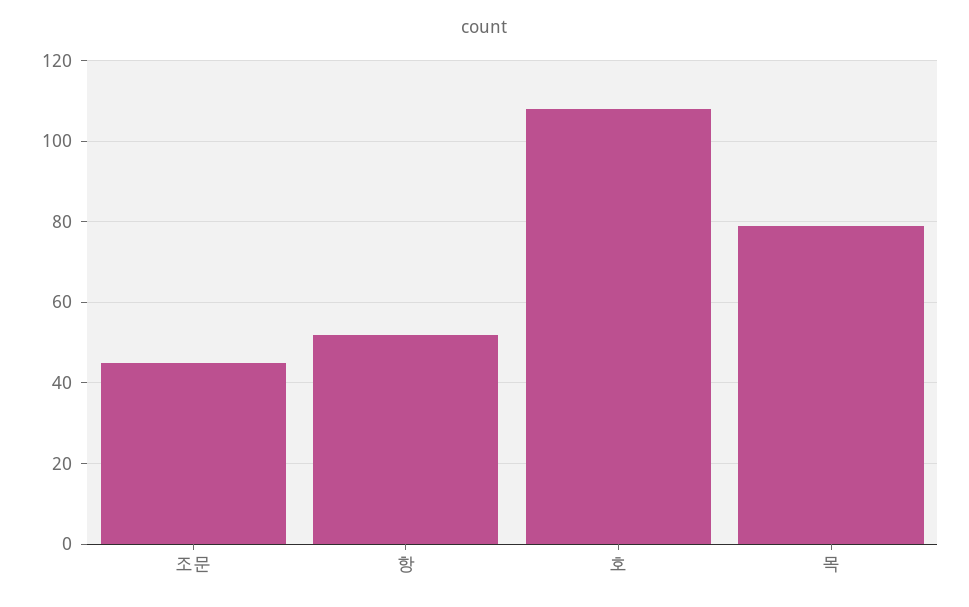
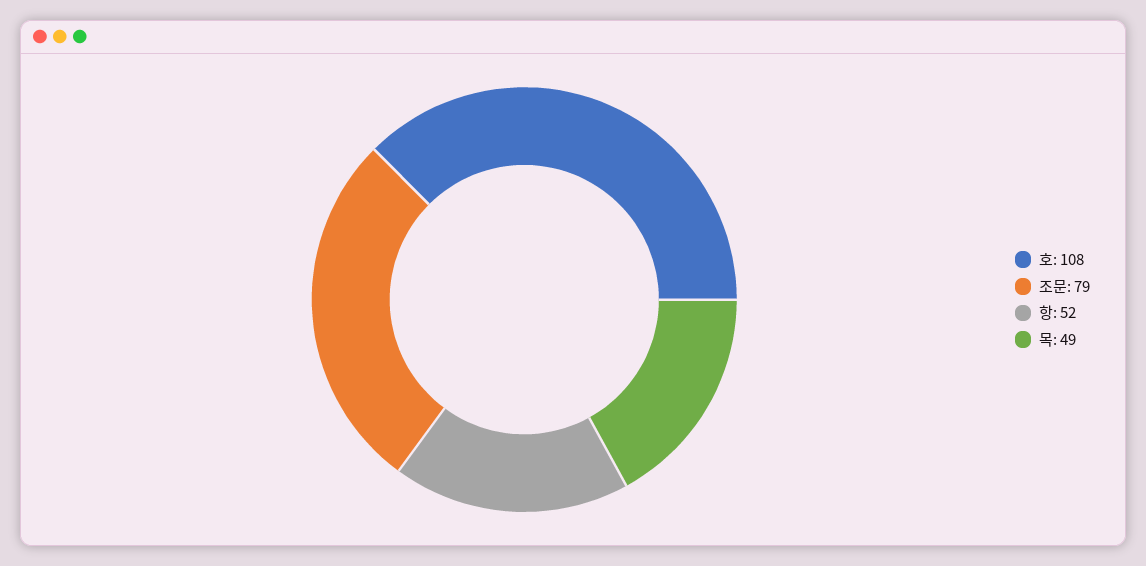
  {
-   "조문": 45,
+   "조문": 79,
    "항": 52,
    "호": 108,
-   "목": 80
+   "목": 49
  }

